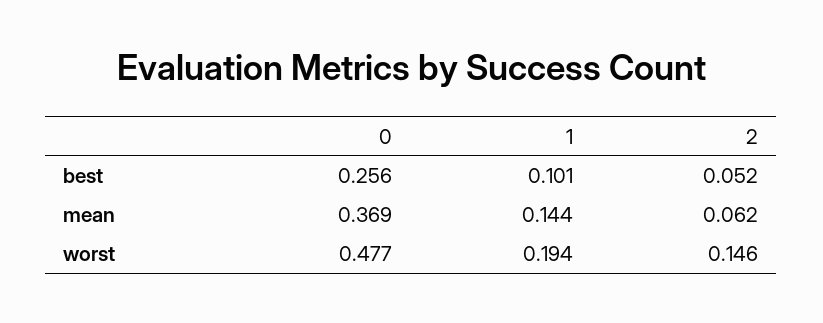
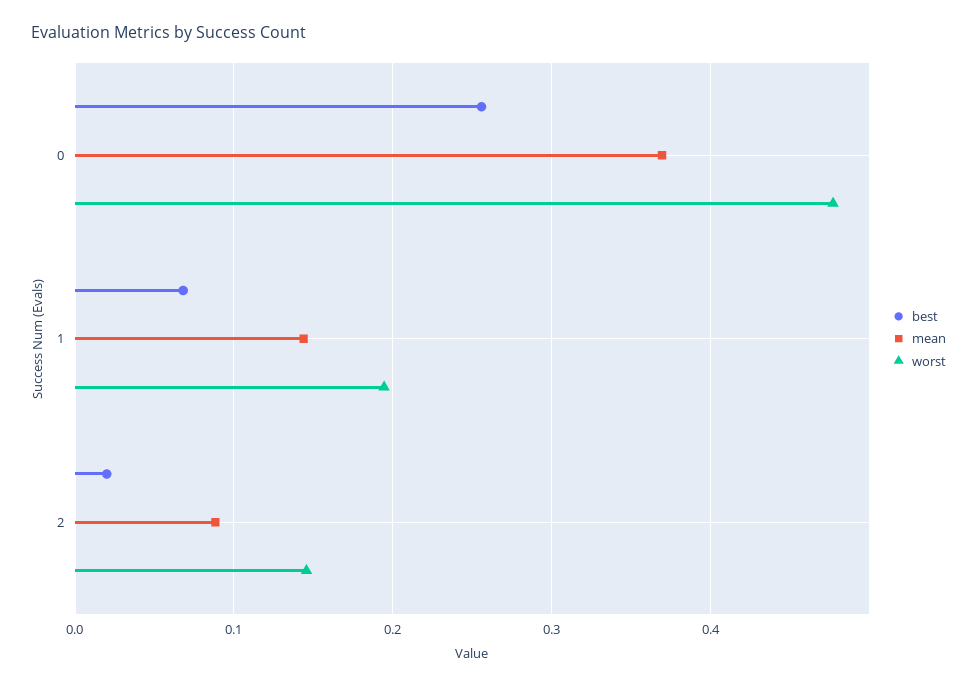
  {
    "best": {
      "0": 0.256,
-     "1": 0.101,
+     "1": 0.07,
-     "2": 0.052
+     "2": 0.02
    },
    "mean": {
      "0": 0.369,
      "1": 0.144,
-     "2": 0.062
+     "2": 0.09
    },
    "worst": {
      "0": 0.477,
      "1": 0.194,
      "2": 0.146
    }
  }

